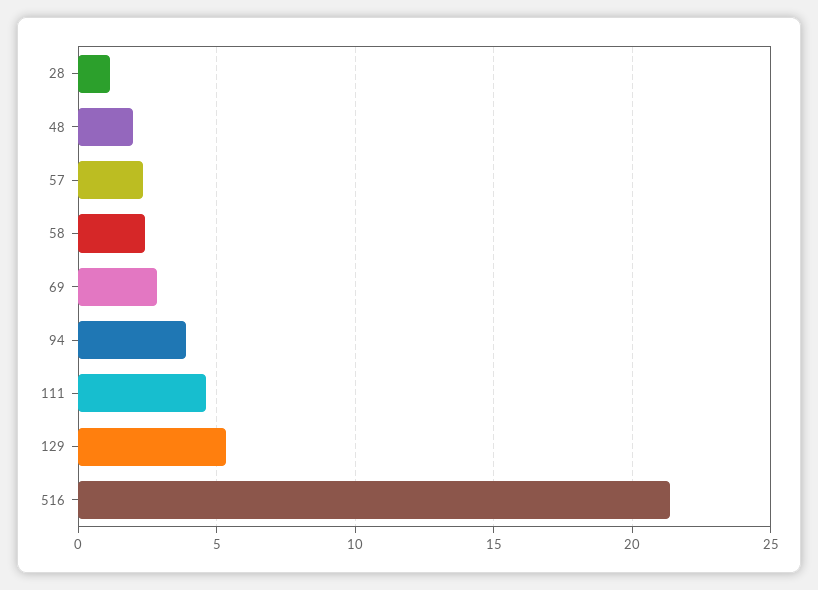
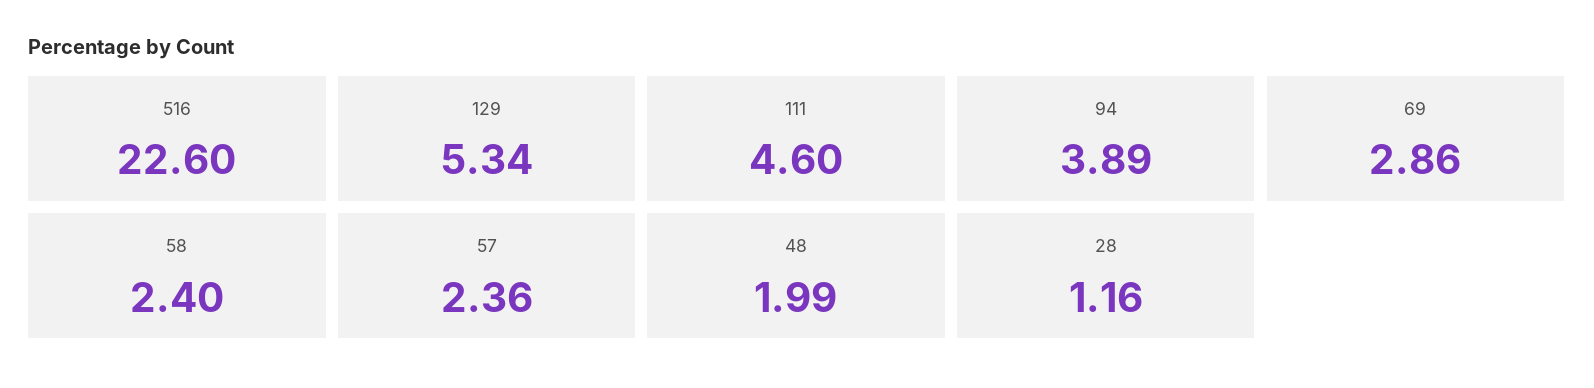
  {
    "28": 1.16,
    "48": 1.99,
    "57": 2.36,
    "58": 2.4,
    "69": 2.86,
    "94": 3.89,
    "111": 4.6,
    "129": 5.34,
-   "516": 21.5
+   "516": 22.6
  }

